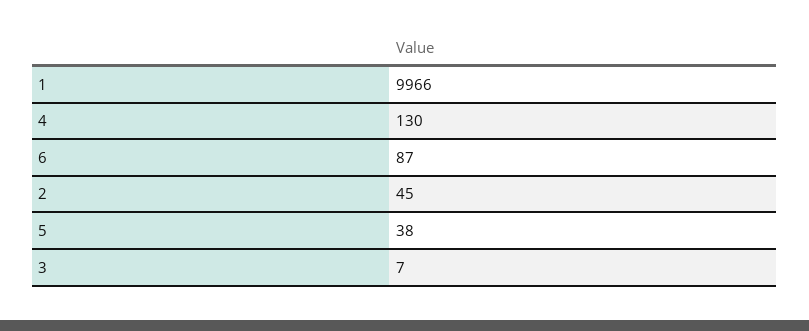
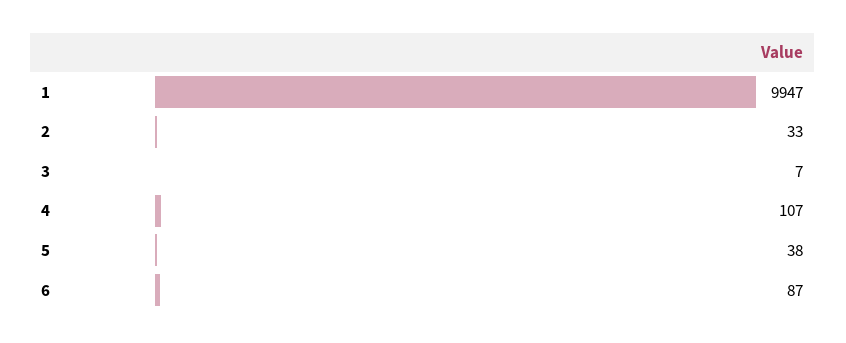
  {
-   "1": 9966,
+   "1": 9947,
-   "4": 130,
+   "4": 107,
    "6": 87,
-   "2": 45,
+   "2": 33,
    "5": 38,
    "3": 7
  }

